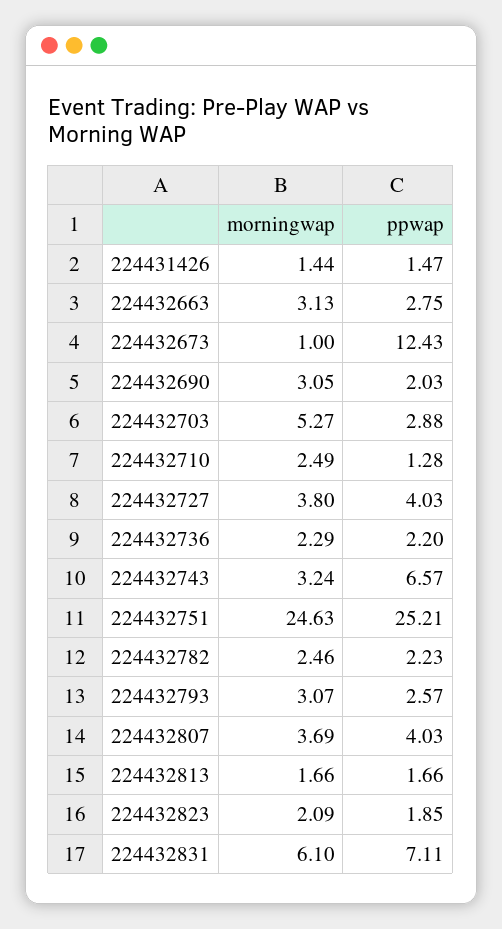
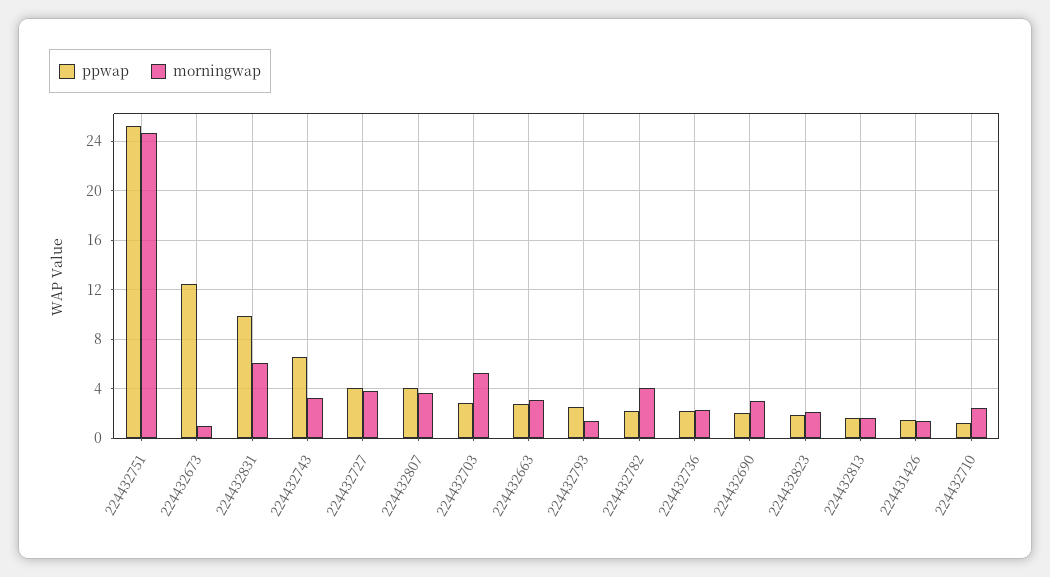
  {
    "morningwap": {
      "224431426": 1.44,
      "224432663": 3.13,
      "224432673": 1,
      "224432690": 3.05,
      "224432703": 5.27,
      "224432710": 2.49,
      "224432727": 3.8,
      "224432736": 2.29,
      "224432743": 3.24,
      "224432751": 24.63,
-     "224432782": 2.46,
+     "224432782": 4,
-     "224432793": 3.07,
+     "224432793": 1.5,
      "224432807": 3.69,
      "224432813": 1.66,
      "224432823": 2.09,
      "224432831": 6.1
    },
    "ppwap": {
      "224431426": 1.47,
      "224432663": 2.75,
      "224432673": 12.43,
      "224432690": 2.03,
      "224432703": 2.88,
      "224432710": 1.28,
      "224432727": 4.03,
      "224432736": 2.2,
      "224432743": 6.57,
      "224432751": 25.21,
      "224432782": 2.23,
      "224432793": 2.57,
      "224432807": 4.03,
      "224432813": 1.66,
      "224432823": 1.85,
-     "224432831": 7.11
+     "224432831": 10
    }
  }

